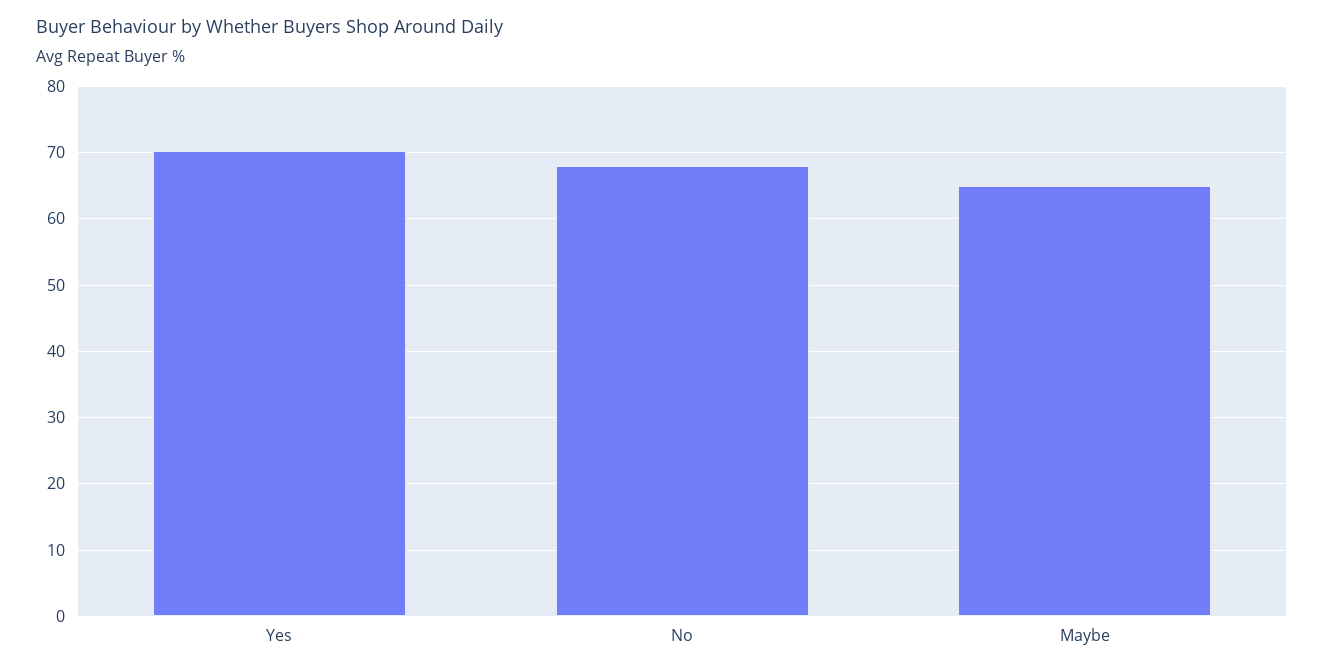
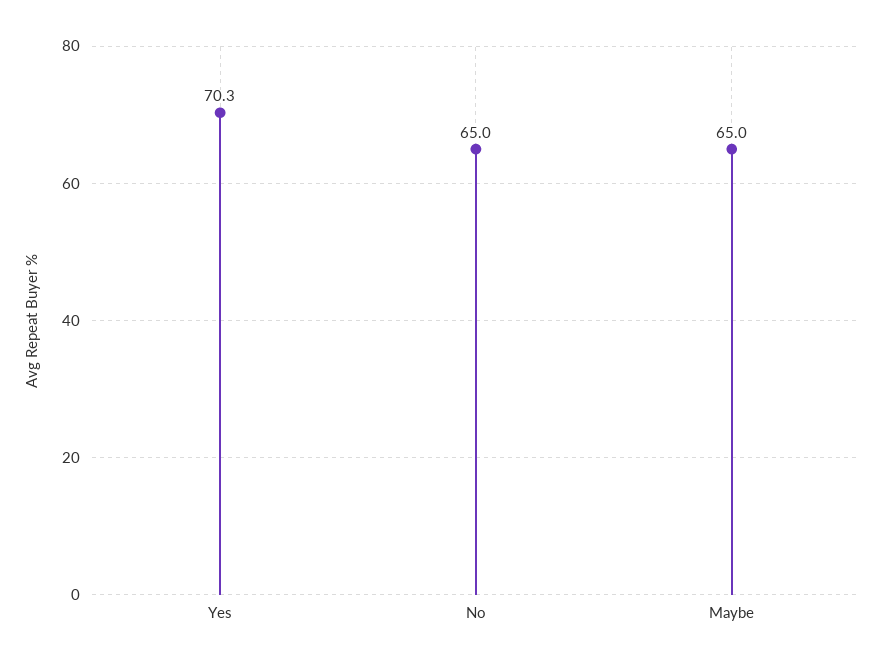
  {
    "Yes": 70.3,
-   "No": 68,
+   "No": 65,
    "Maybe": 65
  }

